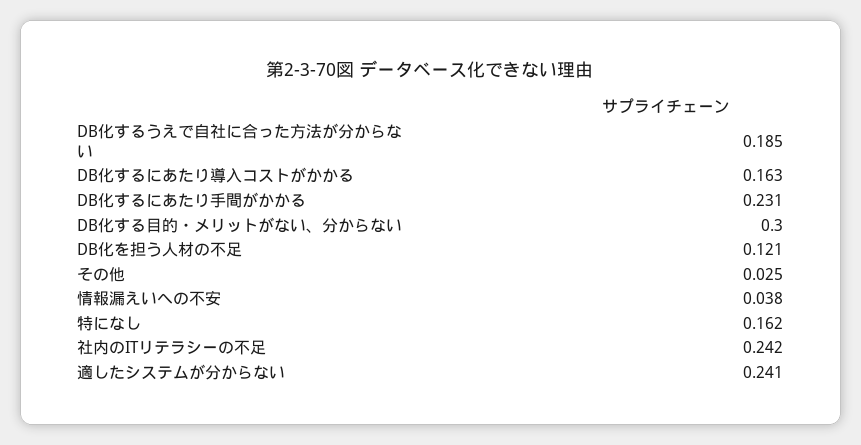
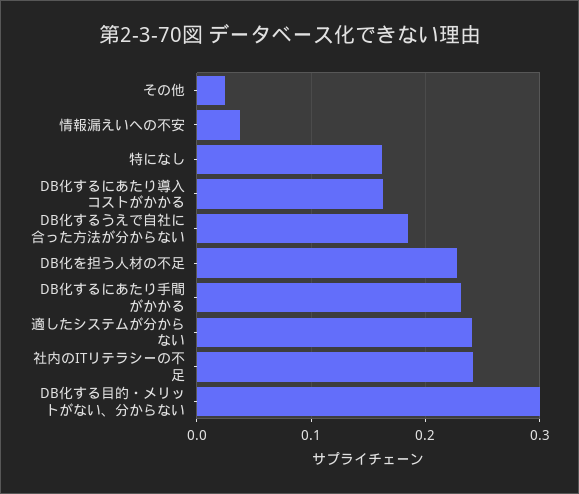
  {
    "DB化するうえで自社に合った方法が分からない": 0.185,
    "DB化するにあたり導入コストがかかる": 0.163,
    "DB化するにあたり手間がかかる": 0.231,
    "DB化する目的・メリットがない、分からない": 0.3,
-   "DB化を担う人材の不足": 0.121,
+   "DB化を担う人材の不足": 0.23,
    "その他": 0.025,
    "情報漏えいへの不安": 0.038,
    "特になし": 0.162,
    "社内のITリテラシーの不足": 0.242,
    "適したシステムが分からない": 0.241
  }

